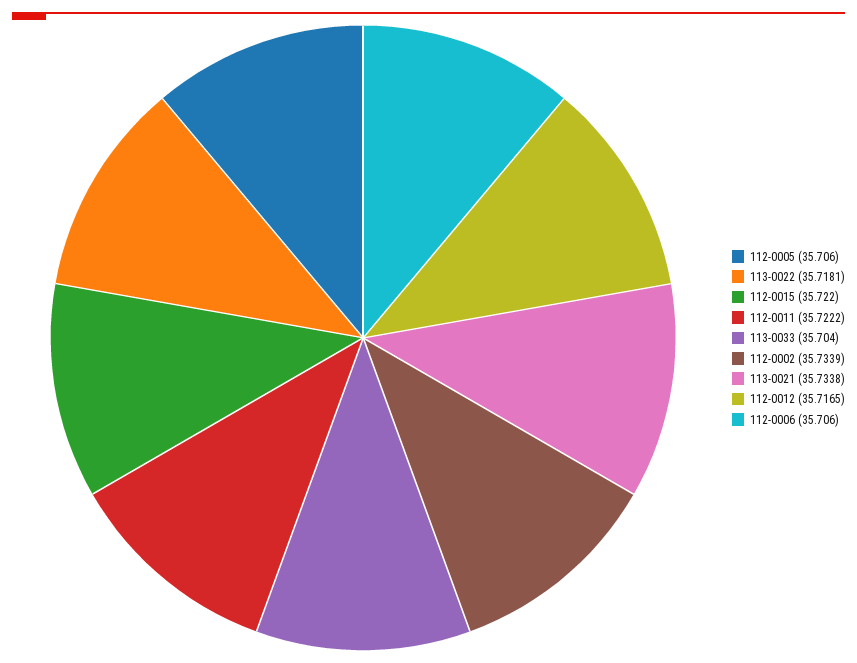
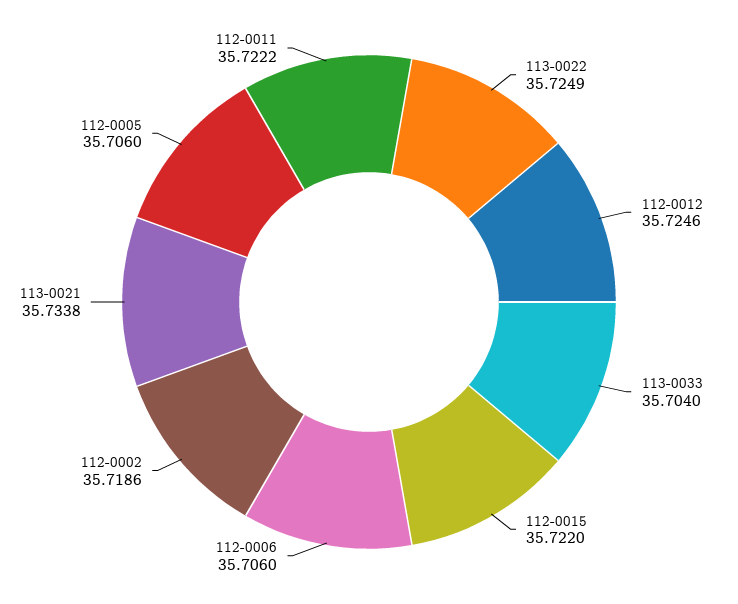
  {
    "112-0005": 35.706,
-   "113-0022": 35.7181,
+   "113-0022": 35.7249,
    "112-0015": 35.722,
    "112-0011": 35.7222,
    "113-0033": 35.704,
-   "112-0002": 35.7339,
+   "112-0002": 35.7186,
    "113-0021": 35.7338,
-   "112-0012": 35.7165,
+   "112-0012": 35.7246,
    "112-0006": 35.706
  }

